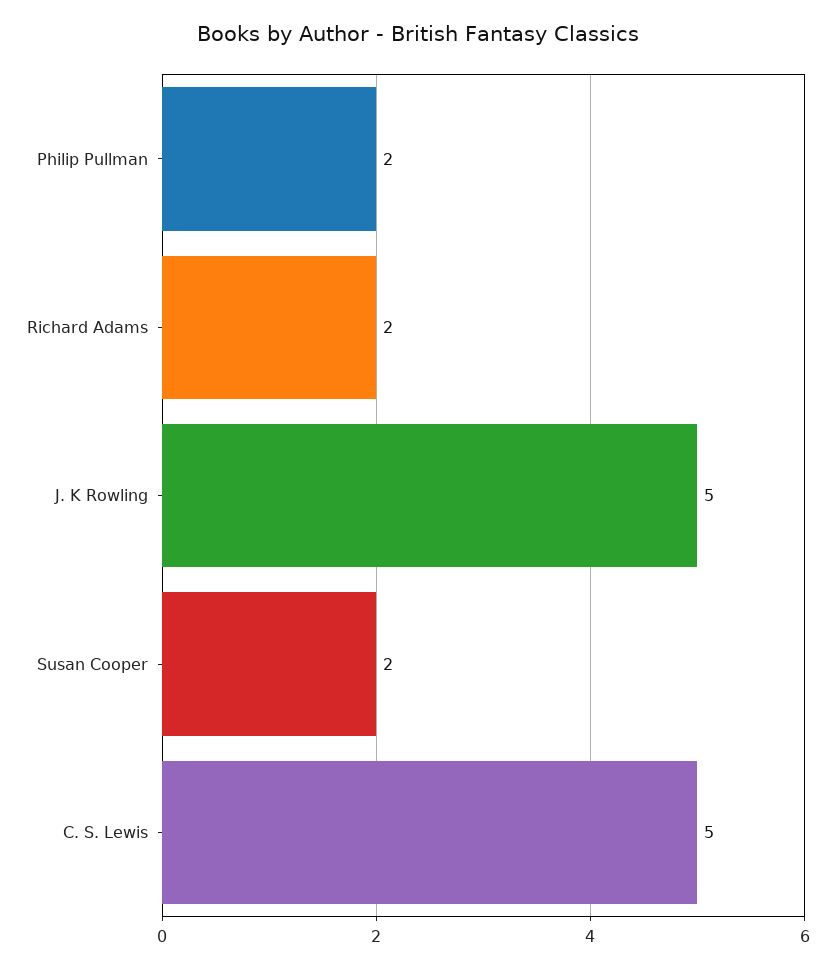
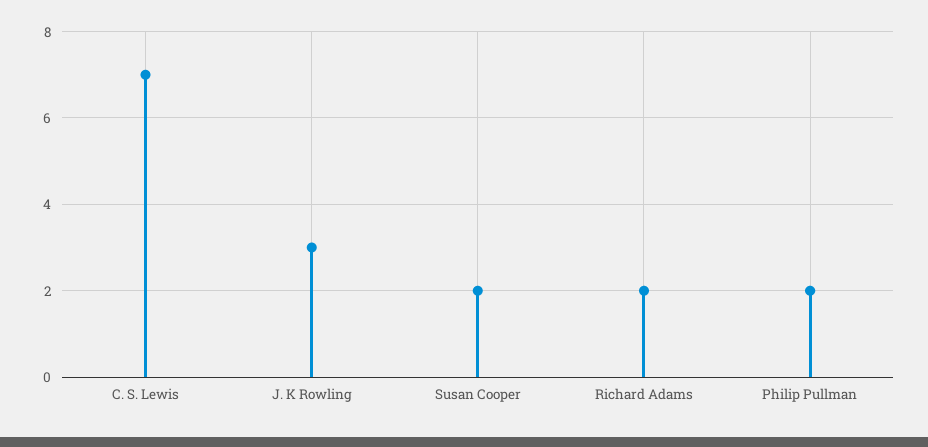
  {
    "Philip Pullman": 2,
    "Richard Adams": 2,
-   "J. K Rowling": 5,
+   "J. K Rowling": 3,
    "Susan Cooper": 2,
-   "C. S. Lewis": 5
+   "C. S. Lewis": 7
  }

